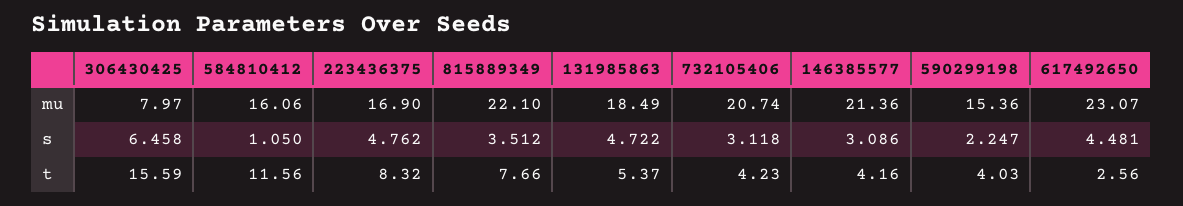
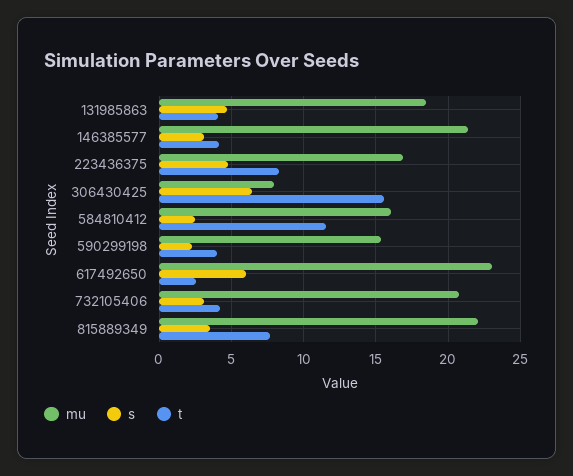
  {
    "mu": {
      "306430425": 7.97,
      "584810412": 16.06,
      "223436375": 16.9,
      "815889349": 22.1,
      "131985863": 18.49,
      "732105406": 20.74,
      "146385577": 21.36,
      "590299198": 15.36,
      "617492650": 23.07
    },
    "s": {
      "306430425": 6.458,
-     "584810412": 1.05,
+     "584810412": 2.5,
      "223436375": 4.762,
      "815889349": 3.512,
      "131985863": 4.722,
      "732105406": 3.118,
      "146385577": 3.086,
      "590299198": 2.247,
-     "617492650": 4.481
+     "617492650": 6
    },
    "t": {
      "306430425": 15.59,
      "584810412": 11.56,
      "223436375": 8.32,
      "815889349": 7.66,
-     "131985863": 5.37,
+     "131985863": 4,
      "732105406": 4.23,
      "146385577": 4.16,
      "590299198": 4.03,
      "617492650": 2.56
    }
  }

